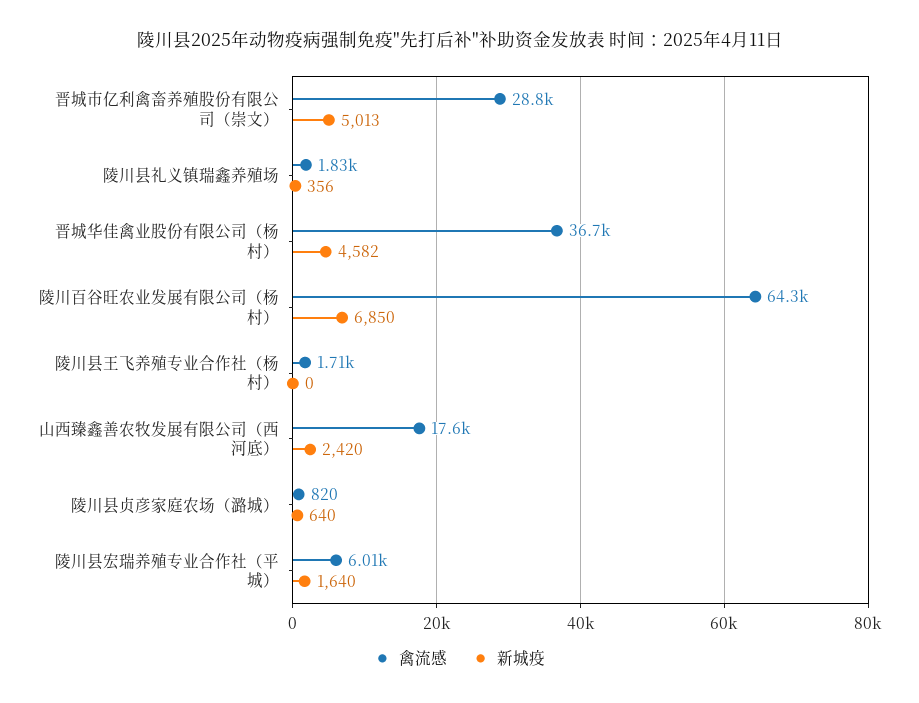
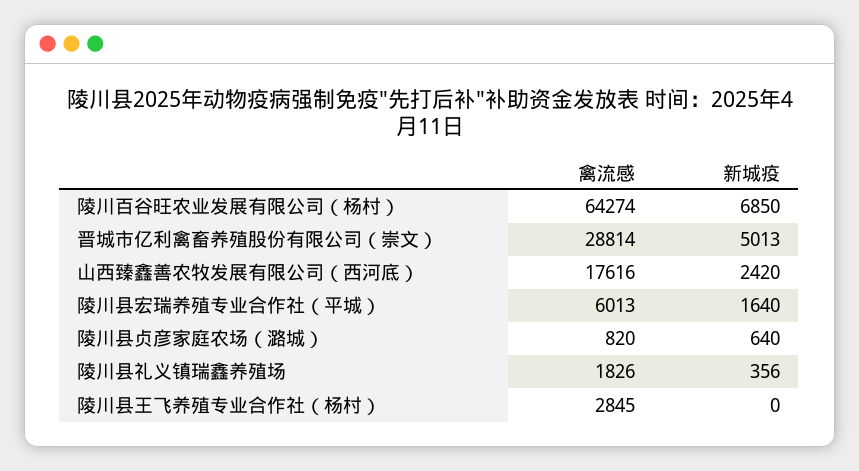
  {
    "禽流感": {
      "晋城市亿利禽畜养殖股份有限公司（崇文）": 28814,
      "陵川县礼义镇瑞鑫养殖场": 1826,
-     "晋城华佳禽业股份有限公司（杨村）": 36700,
      "陵川百谷旺农业发展有限公司（杨村）": 64274,
-     "陵川县王飞养殖专业合作社（杨村）": 1710,
+     "陵川县王飞养殖专业合作社（杨村）": 2845,
      "山西臻鑫善农牧发展有限公司（西河底）": 17616,
      "陵川县贞彦家庭农场（潞城）": 820,
      "陵川县宏瑞养殖专业合作社（平城）": 6013
    },
    "新城疫": {
      "晋城市亿利禽畜养殖股份有限公司（崇文）": 5013,
      "陵川县礼义镇瑞鑫养殖场": 356,
-     "晋城华佳禽业股份有限公司（杨村）": 4582,
      "陵川百谷旺农业发展有限公司（杨村）": 6850,
      "陵川县王飞养殖专业合作社（杨村）": 0,
      "山西臻鑫善农牧发展有限公司（西河底）": 2420,
      "陵川县贞彦家庭农场（潞城）": 640,
      "陵川县宏瑞养殖专业合作社（平城）": 1640
    }
  }

